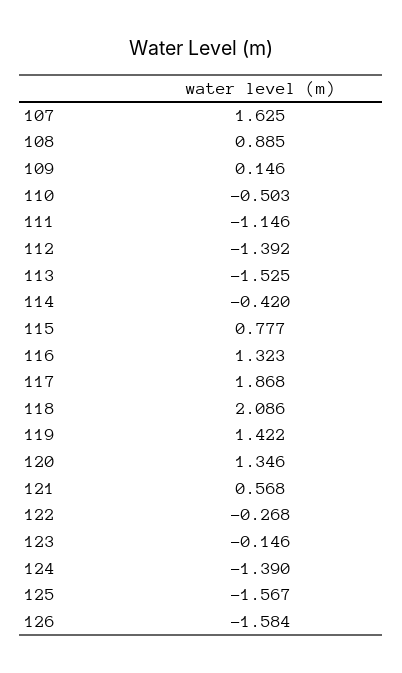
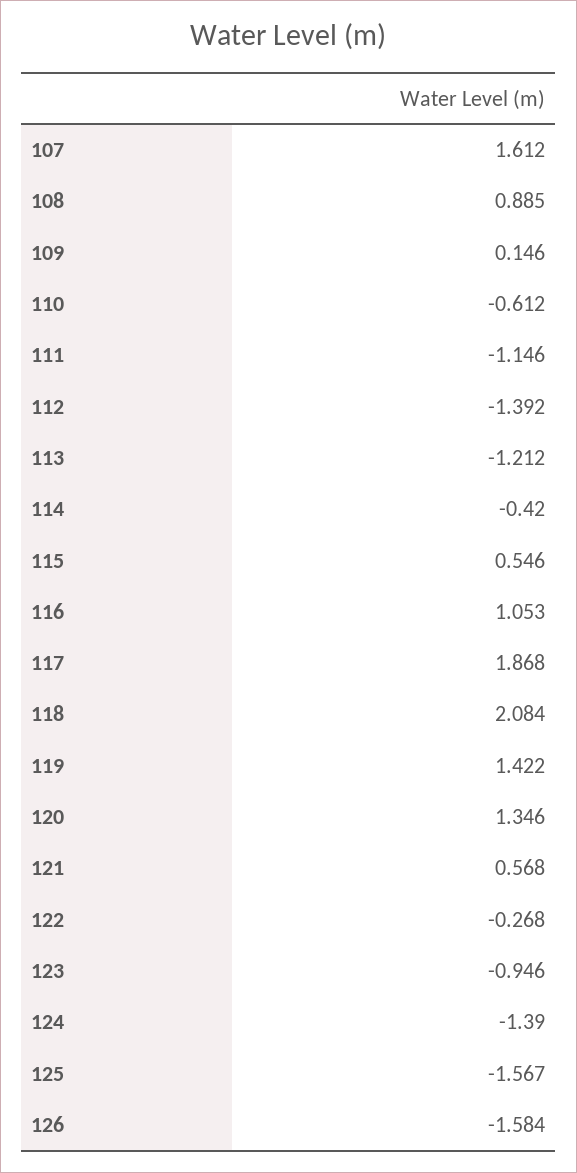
  {
-   "107": 1.625,
+   "107": 1.612,
    "108": 0.885,
    "109": 0.146,
-   "110": -0.503,
+   "110": -0.612,
    "111": -1.146,
    "112": -1.392,
-   "113": -1.525,
+   "113": -1.212,
    "114": -0.42,
-   "115": 0.777,
+   "115": 0.546,
-   "116": 1.323,
+   "116": 1.053,
    "117": 1.868,
-   "118": 2.086,
+   "118": 2.084,
    "119": 1.422,
    "120": 1.346,
    "121": 0.568,
    "122": -0.268,
-   "123": -0.146,
+   "123": -0.946,
    "124": -1.39,
    "125": -1.567,
    "126": -1.584
  }

